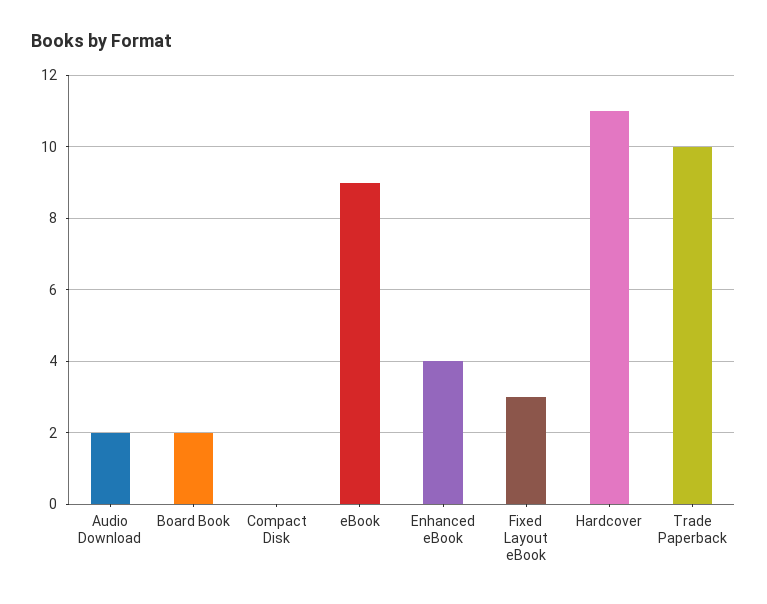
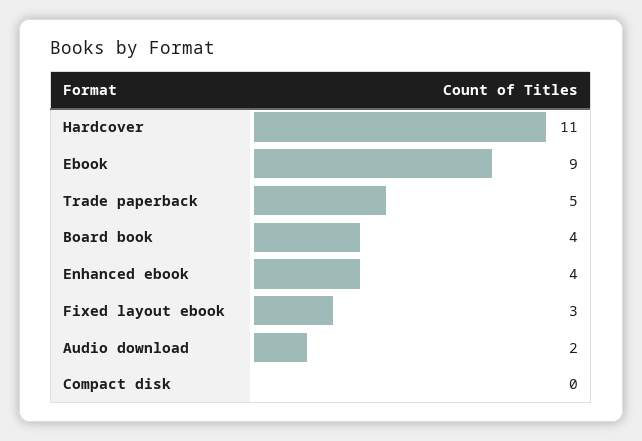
  {
    "Audio Download": 2,
-   "Board Book": 2,
+   "Board Book": 4,
    "Compact Disk": 0,
    "eBook": 9,
    "Enhanced eBook": 4,
    "Fixed Layout eBook": 3,
    "Hardcover": 11,
-   "Trade Paperback": 10
+   "Trade Paperback": 5
  }

